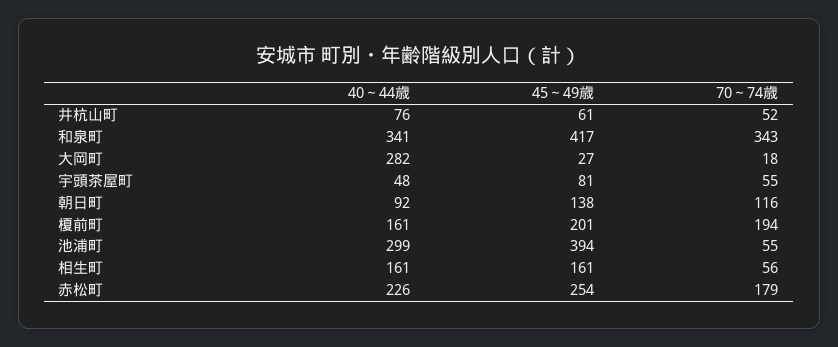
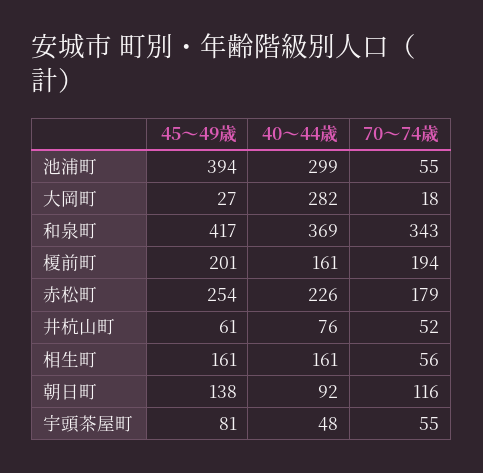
  {
    "40～44歳": {
      "井杭山町": 76,
-     "和泉町": 341,
+     "和泉町": 369,
      "大岡町": 282,
      "宇頭茶屋町": 48,
      "朝日町": 92,
      "榎前町": 161,
      "池浦町": 299,
      "相生町": 161,
      "赤松町": 226
    },
    "45～49歳": {
      "井杭山町": 61,
      "和泉町": 417,
      "大岡町": 27,
      "宇頭茶屋町": 81,
      "朝日町": 138,
      "榎前町": 201,
      "池浦町": 394,
      "相生町": 161,
      "赤松町": 254
    },
    "70～74歳": {
      "井杭山町": 52,
      "和泉町": 343,
      "大岡町": 18,
      "宇頭茶屋町": 55,
      "朝日町": 116,
      "榎前町": 194,
      "池浦町": 55,
      "相生町": 56,
      "赤松町": 179
    }
  }

